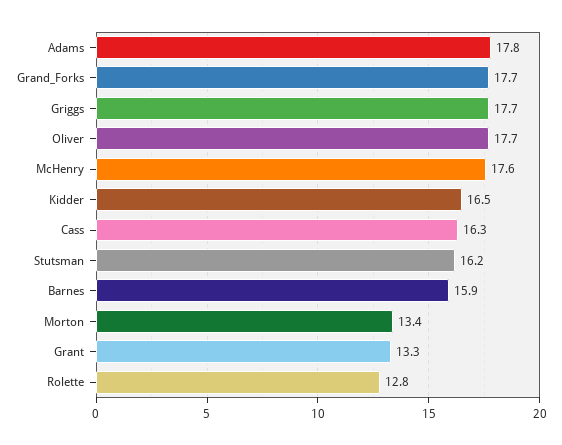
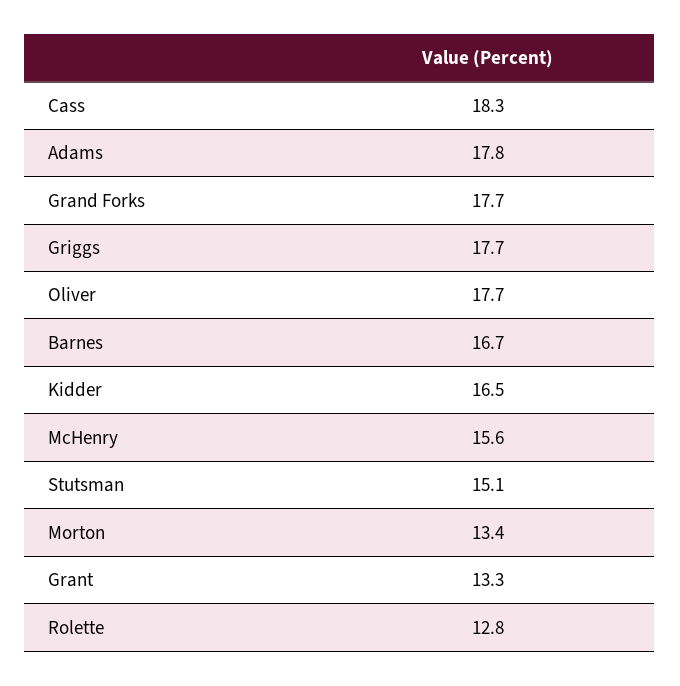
  {
    "Adams": 17.8,
    "Grand_Forks": 17.7,
    "Griggs": 17.7,
    "Oliver": 17.7,
-   "McHenry": 17.6,
+   "McHenry": 15.6,
    "Kidder": 16.5,
-   "Cass": 16.3,
+   "Cass": 18.3,
-   "Stutsman": 16.2,
+   "Stutsman": 15.1,
-   "Barnes": 15.9,
+   "Barnes": 16.7,
    "Morton": 13.4,
    "Grant": 13.3,
    "Rolette": 12.8
  }

